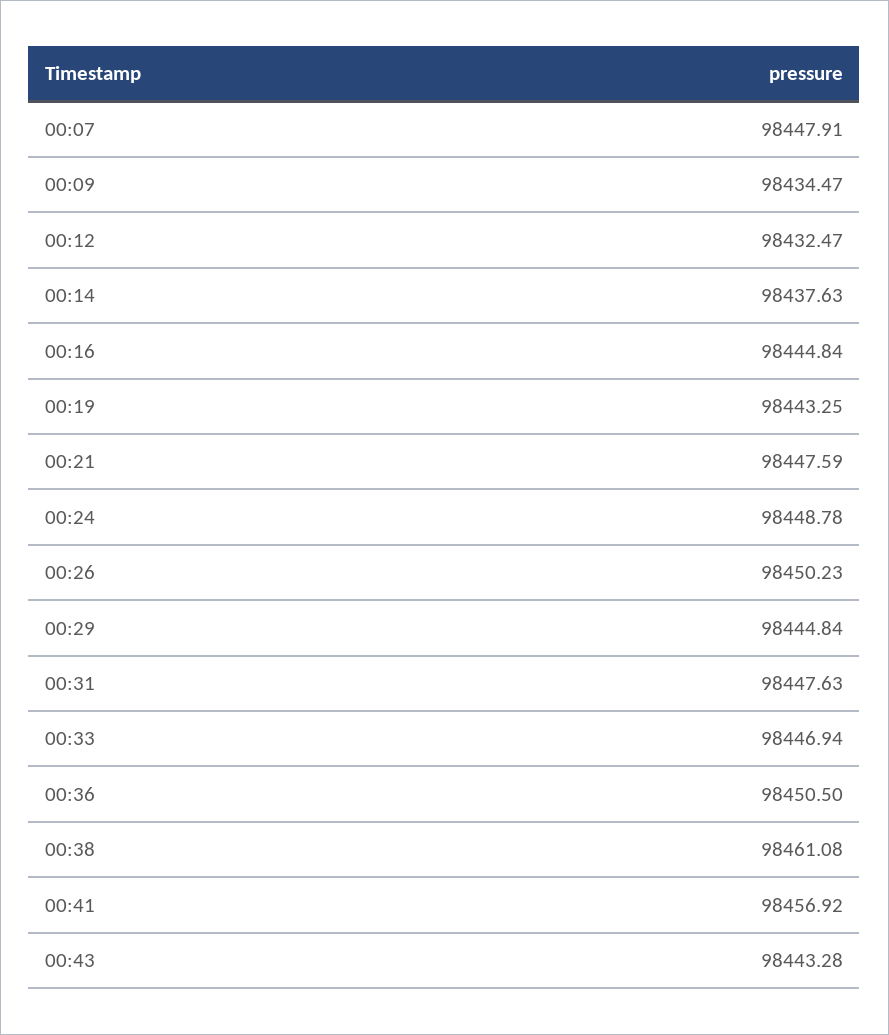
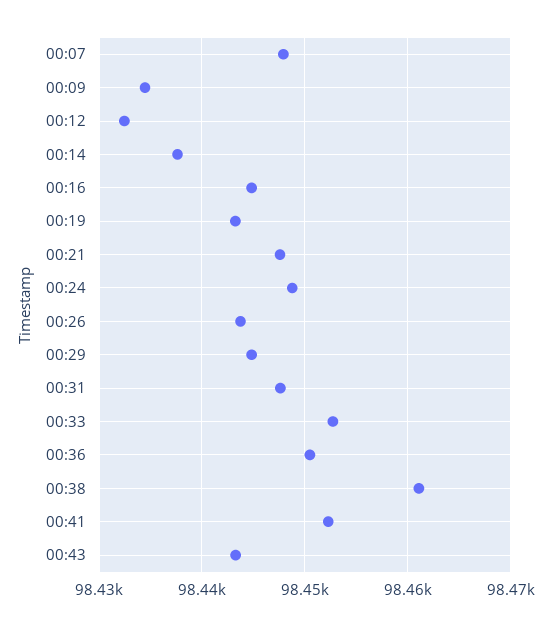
  {
    "00:07": 98447.91,
    "00:09": 98434.47,
    "00:12": 98432.47,
    "00:14": 98437.63,
    "00:16": 98444.84,
    "00:19": 98443.25,
    "00:21": 98447.59,
    "00:24": 98448.78,
-   "00:26": 98450.23,
+   "00:26": 98444,
    "00:29": 98444.84,
    "00:31": 98447.63,
-   "00:33": 98446.94,
+   "00:33": 98453,
    "00:36": 98450.5,
    "00:38": 98461.08,
-   "00:41": 98456.92,
+   "00:41": 98452,
    "00:43": 98443.28
  }

